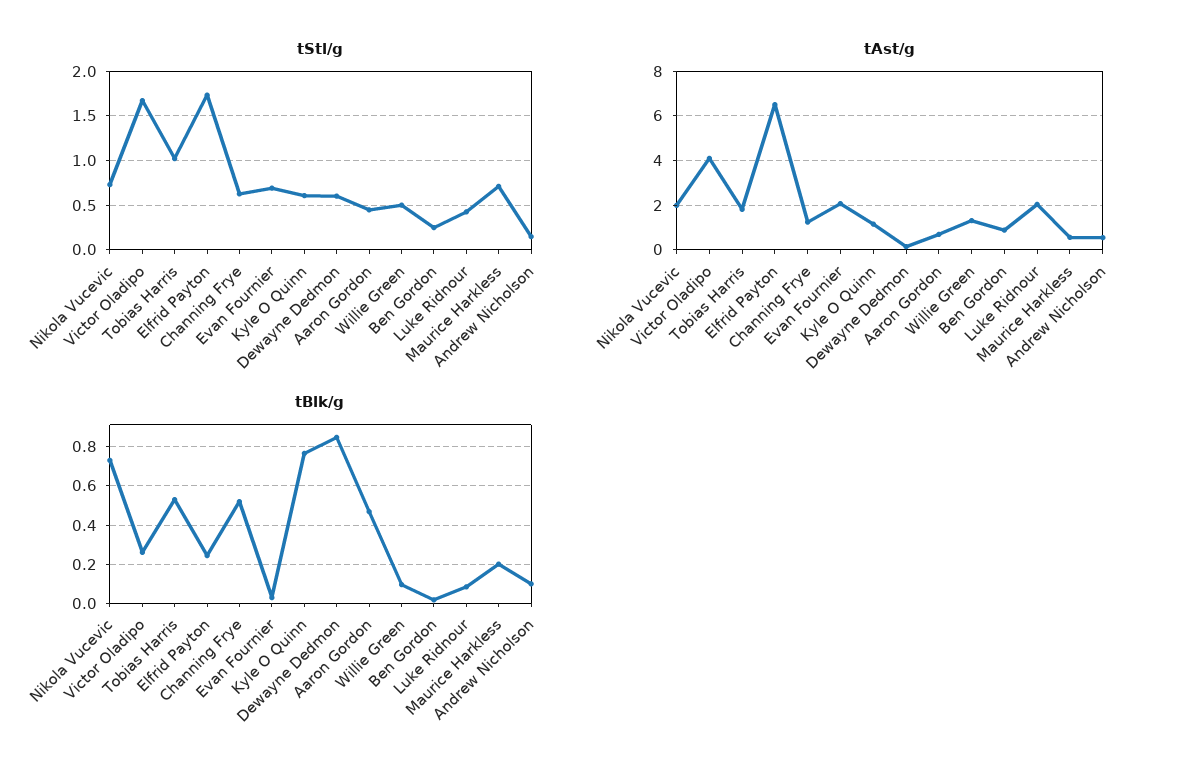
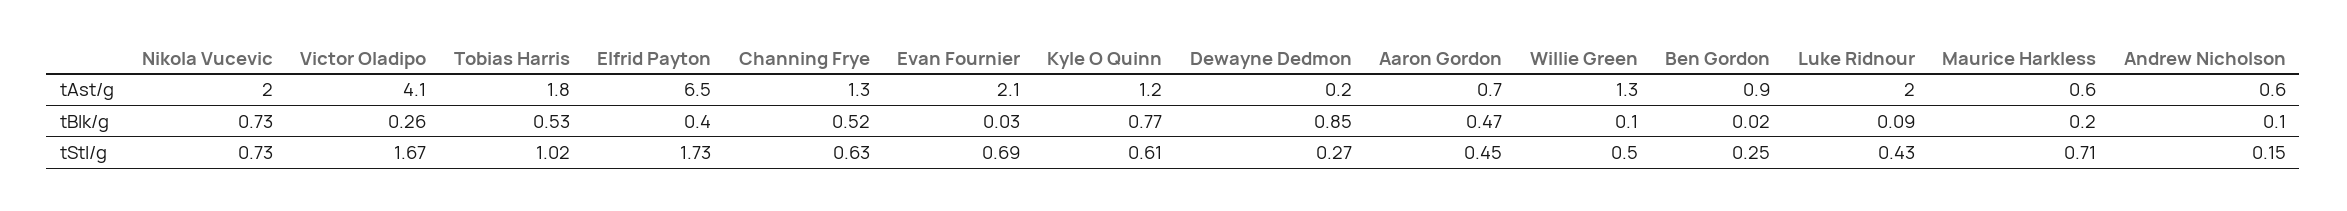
  {
    "tStl/g": {
      "Nikola Vucevic": 0.73,
      "Victor Oladipo": 1.67,
      "Tobias Harris": 1.02,
      "Elfrid Payton": 1.73,
      "Channing Frye": 0.63,
      "Evan Fournier": 0.69,
      "Kyle O Quinn": 0.61,
-     "Dewayne Dedmon": 0.6,
+     "Dewayne Dedmon": 0.27,
      "Aaron Gordon": 0.45,
      "Willie Green": 0.5,
      "Ben Gordon": 0.25,
      "Luke Ridnour": 0.43,
      "Maurice Harkless": 0.71,
      "Andrew Nicholson": 0.15
    },
    "tAst/g": {
      "Nikola Vucevic": 2,
      "Victor Oladipo": 4.1,
      "Tobias Harris": 1.8,
      "Elfrid Payton": 6.5,
      "Channing Frye": 1.3,
      "Evan Fournier": 2.1,
      "Kyle O Quinn": 1.2,
      "Dewayne Dedmon": 0.2,
      "Aaron Gordon": 0.7,
      "Willie Green": 1.3,
      "Ben Gordon": 0.9,
      "Luke Ridnour": 2,
      "Maurice Harkless": 0.6,
      "Andrew Nicholson": 0.6
    },
    "tBlk/g": {
      "Nikola Vucevic": 0.73,
      "Victor Oladipo": 0.26,
      "Tobias Harris": 0.53,
-     "Elfrid Payton": 0.25,
+     "Elfrid Payton": 0.4,
      "Channing Frye": 0.52,
      "Evan Fournier": 0.03,
      "Kyle O Quinn": 0.77,
      "Dewayne Dedmon": 0.85,
      "Aaron Gordon": 0.47,
      "Willie Green": 0.1,
      "Ben Gordon": 0.02,
      "Luke Ridnour": 0.09,
      "Maurice Harkless": 0.2,
      "Andrew Nicholson": 0.1
    }
  }

